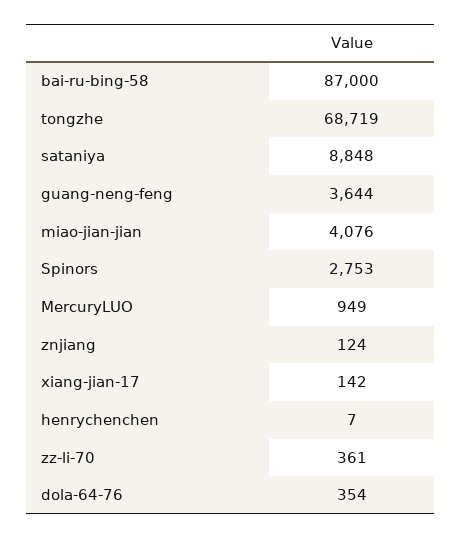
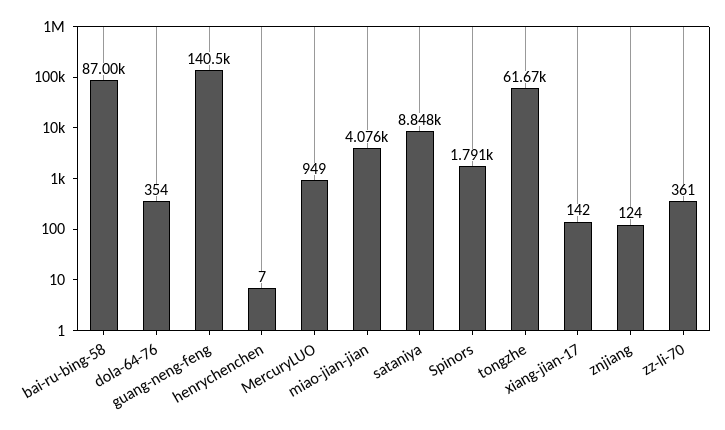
  {
    "bai-ru-bing-58": 87000,
-   "tongzhe": 68719,
+   "tongzhe": 61670,
    "sataniya": 8848,
-   "guang-neng-feng": 3644,
+   "guang-neng-feng": 140500,
    "miao-jian-jian": 4076,
-   "Spinors": 2753,
+   "Spinors": 1791,
    "MercuryLUO": 949,
    "znjiang": 124,
    "xiang-jian-17": 142,
    "henrychenchen": 7,
    "zz-li-70": 361,
    "dola-64-76": 354
  }

